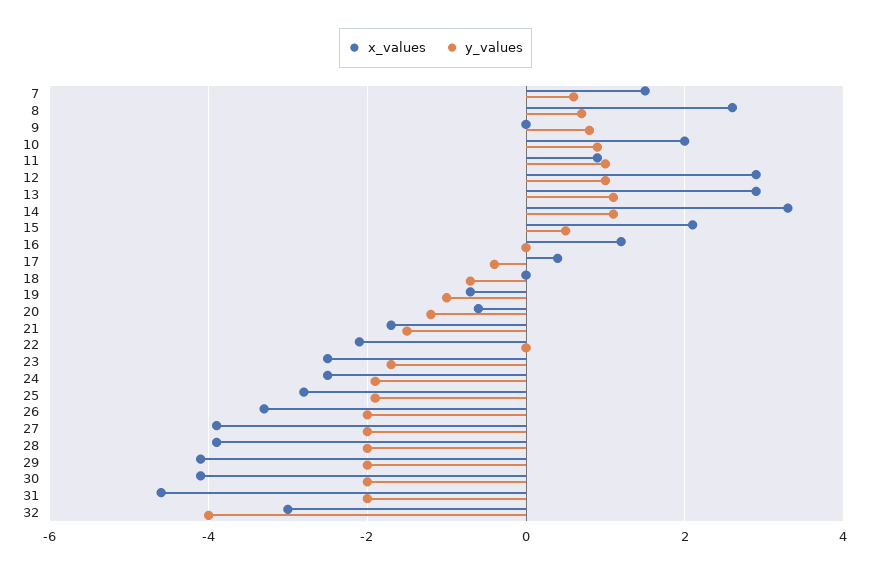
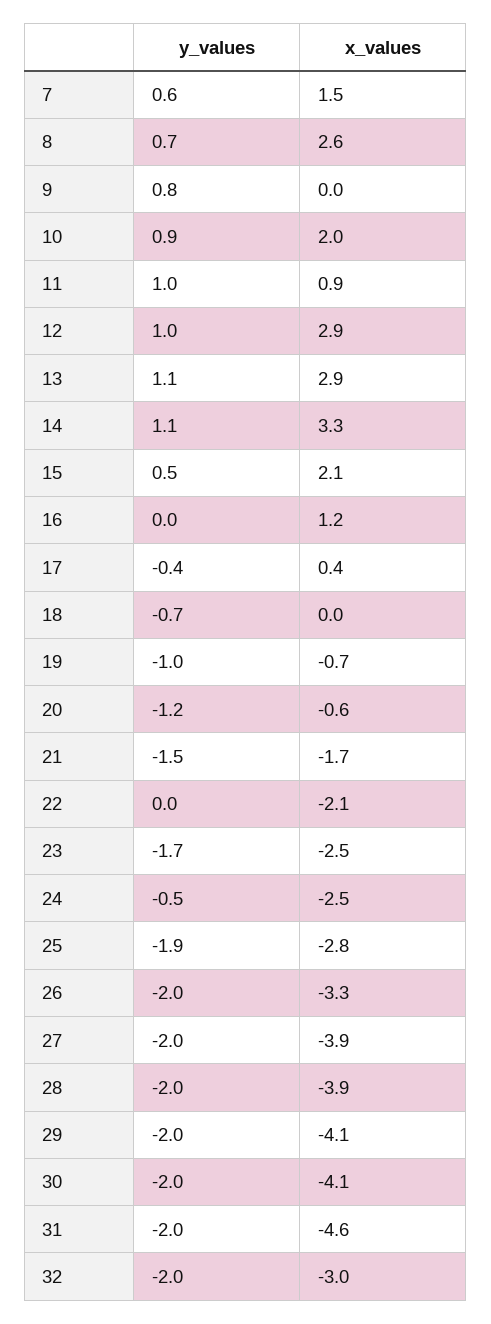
  {
    "x_values": {
      "7": 1.5,
      "8": 2.6,
      "9": 0,
      "10": 2,
      "11": 0.9,
      "12": 2.9,
      "13": 2.9,
      "14": 3.3,
      "15": 2.1,
      "16": 1.2,
      "17": 0.4,
      "18": 0,
      "19": -0.7,
      "20": -0.6,
      "21": -1.7,
      "22": -2.1,
      "23": -2.5,
      "24": -2.5,
      "25": -2.8,
      "26": -3.3,
      "27": -3.9,
      "28": -3.9,
      "29": -4.1,
      "30": -4.1,
      "31": -4.6,
      "32": -3
    },
    "y_values": {
      "7": 0.6,
      "8": 0.7,
      "9": 0.8,
      "10": 0.9,
      "11": 1,
      "12": 1,
      "13": 1.1,
      "14": 1.1,
      "15": 0.5,
      "16": 0,
      "17": -0.4,
      "18": -0.7,
      "19": -1,
      "20": -1.2,
      "21": -1.5,
      "22": 0,
      "23": -1.7,
-     "24": -2,
+     "24": -0.5,
      "25": -1.9,
      "26": -2,
      "27": -2,
      "28": -2,
      "29": -2,
      "30": -2,
      "31": -2,
-     "32": -4
+     "32": -2
    }
  }

